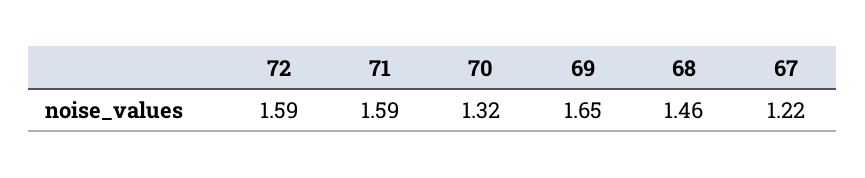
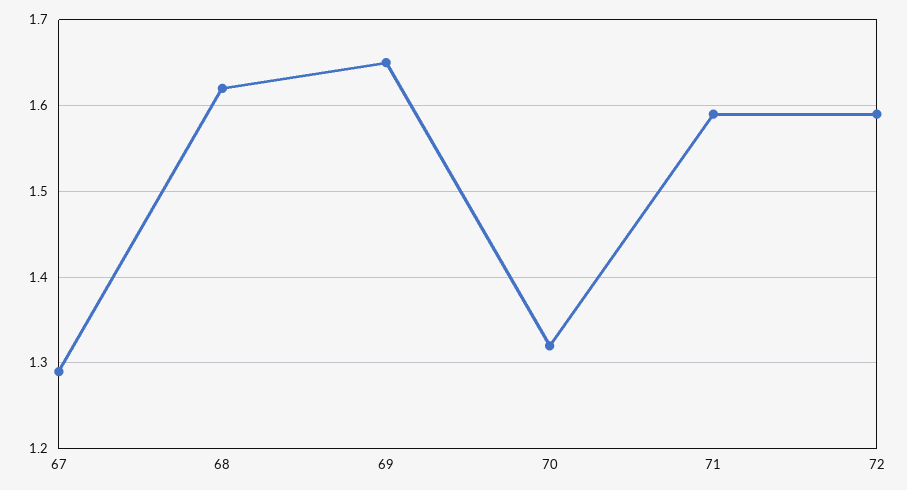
  {
    "72": 1.59,
    "71": 1.59,
    "70": 1.32,
    "69": 1.65,
-   "68": 1.46,
+   "68": 1.62,
-   "67": 1.22
+   "67": 1.29
  }

